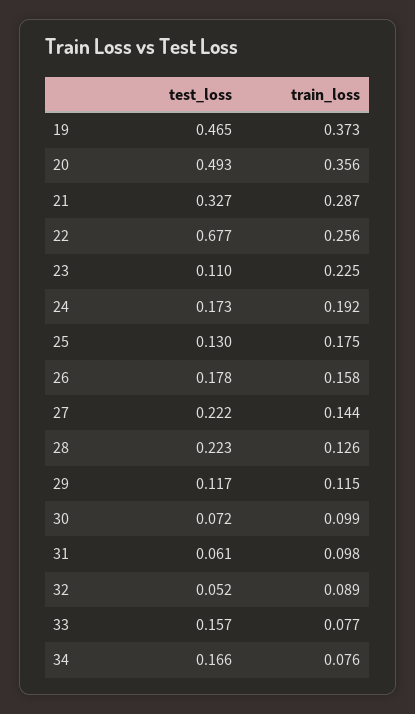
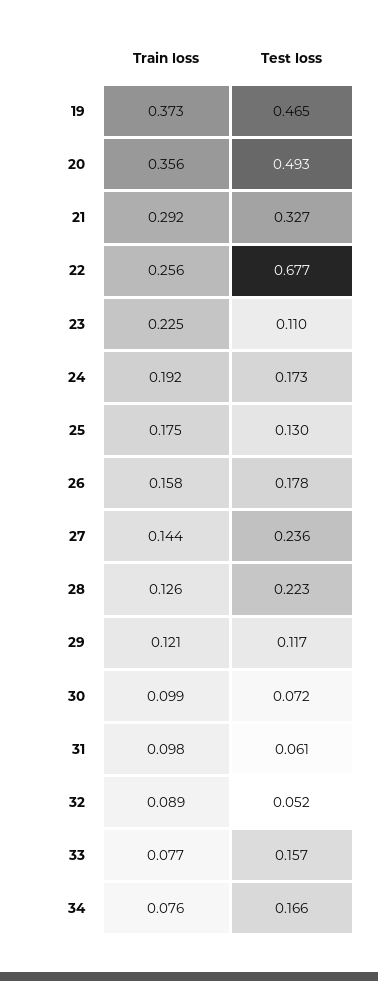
  {
    "test_loss": {
      "19": 0.465,
      "20": 0.493,
      "21": 0.327,
      "22": 0.677,
      "23": 0.11,
      "24": 0.173,
      "25": 0.13,
      "26": 0.178,
-     "27": 0.222,
+     "27": 0.236,
      "28": 0.223,
      "29": 0.117,
      "30": 0.072,
      "31": 0.061,
      "32": 0.052,
      "33": 0.157,
      "34": 0.166
    },
    "train_loss": {
      "19": 0.373,
      "20": 0.356,
-     "21": 0.287,
+     "21": 0.292,
      "22": 0.256,
      "23": 0.225,
      "24": 0.192,
      "25": 0.175,
      "26": 0.158,
      "27": 0.144,
      "28": 0.126,
-     "29": 0.115,
+     "29": 0.121,
      "30": 0.099,
      "31": 0.098,
      "32": 0.089,
      "33": 0.077,
      "34": 0.076
    }
  }

